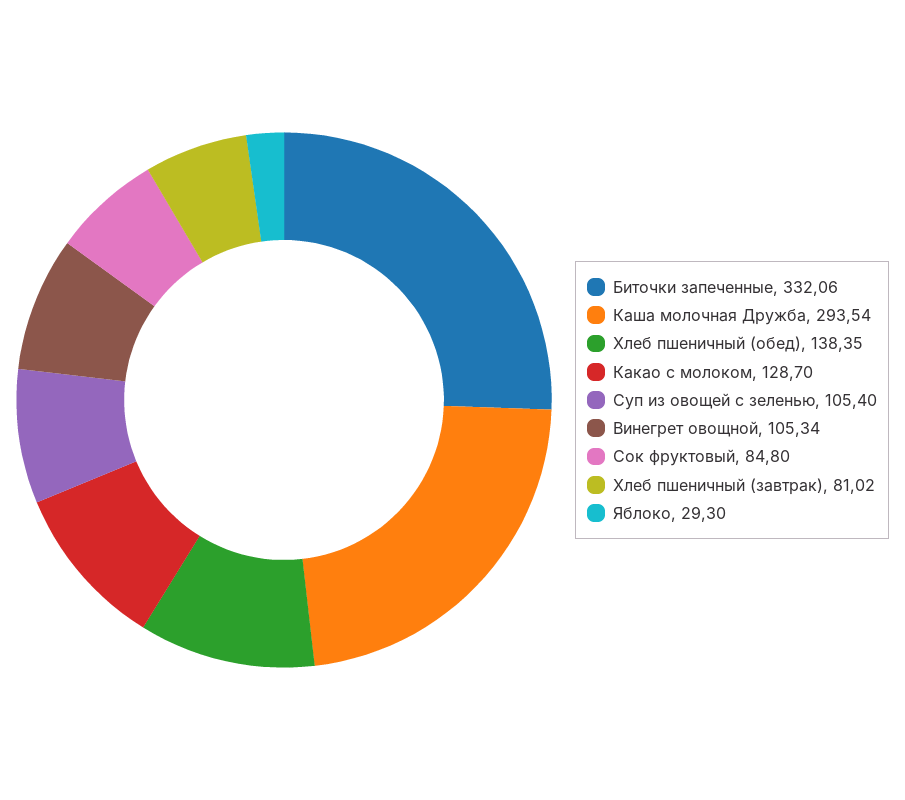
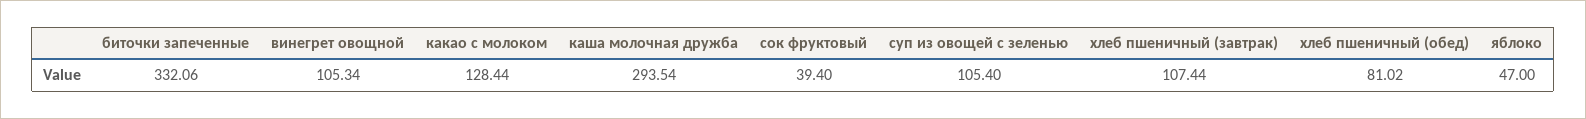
  {
    "Биточки запеченные": 332.06,
    "Каша молочная Дружба": 293.54,
-   "Хлеб пшеничный (обед)": 138.35,
+   "Хлеб пшеничный (обед)": 81.02,
-   "Какао с молоком": 128.7,
+   "Какао с молоком": 128.44,
    "Суп из овощей с зеленью": 105.4,
    "Винегрет овощной": 105.34,
-   "Сок фруктовый": 84.8,
+   "Сок фруктовый": 39.4,
-   "Хлеб пшеничный (завтрак)": 81.02,
+   "Хлеб пшеничный (завтрак)": 107.44,
-   "Яблоко": 29.3
+   "Яблоко": 47
  }

